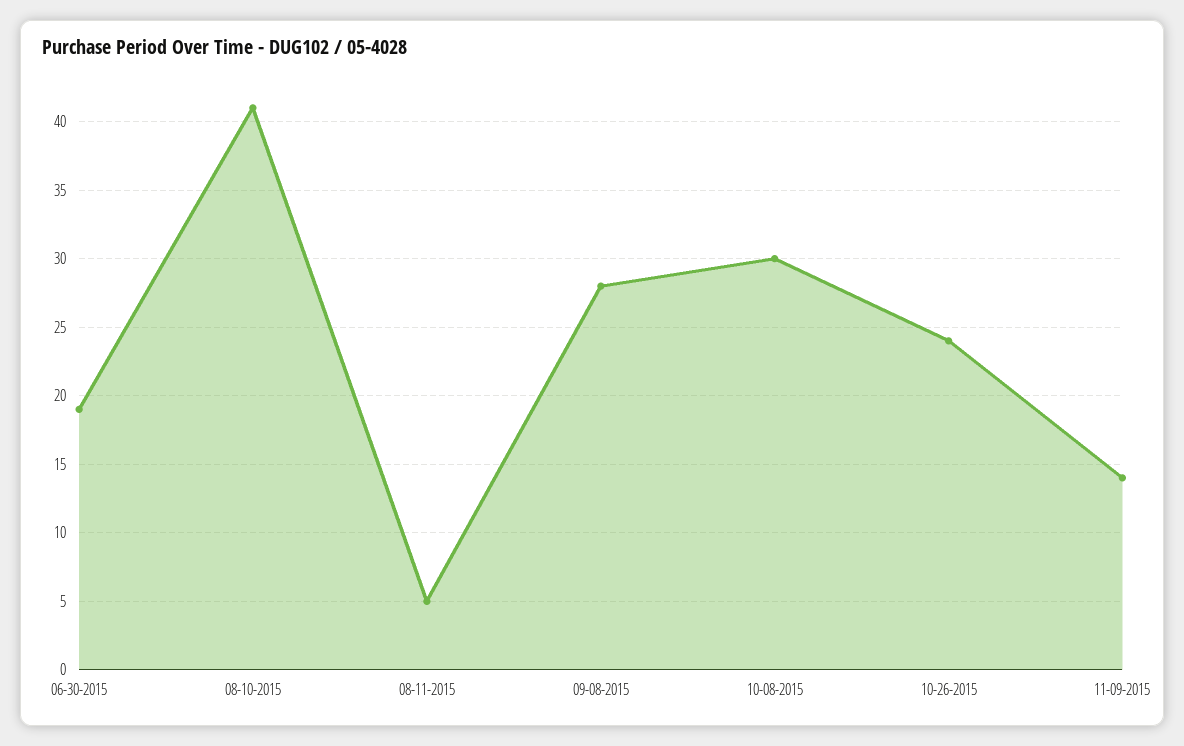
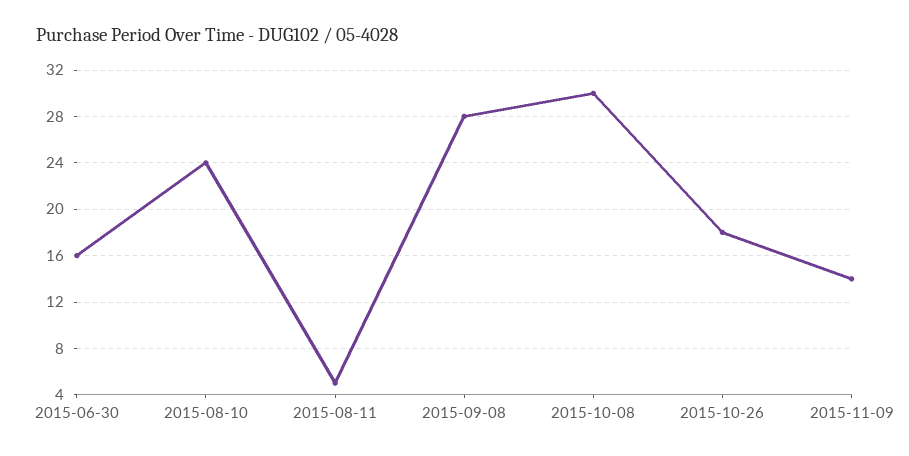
  {
-   "06-30-2015": 19,
+   "06-30-2015": 16,
-   "08-10-2015": 41,
+   "08-10-2015": 24,
    "08-11-2015": 5,
    "09-08-2015": 28,
    "10-08-2015": 30,
-   "10-26-2015": 24,
+   "10-26-2015": 18,
    "11-09-2015": 14
  }

